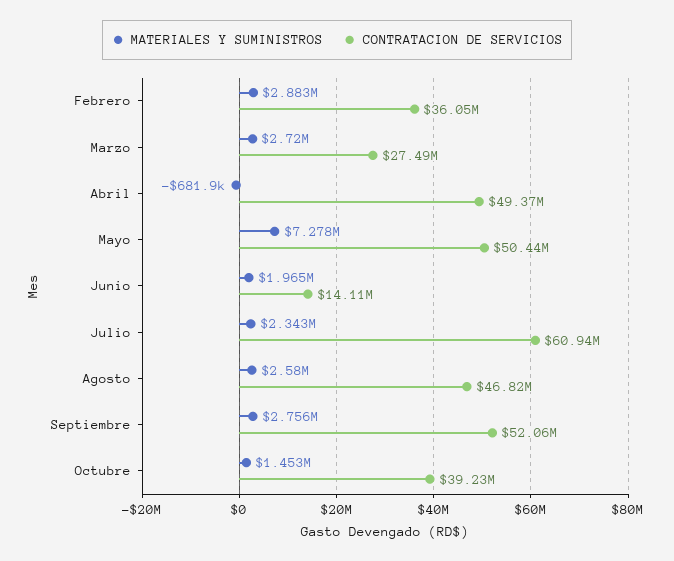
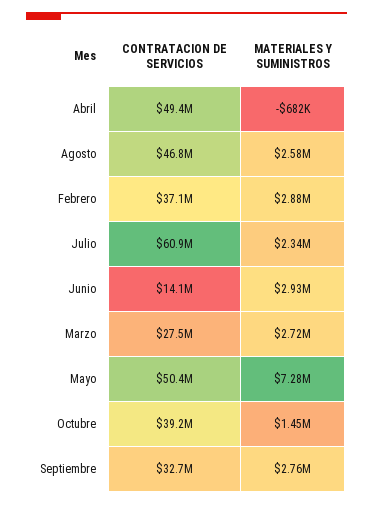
  {
    "MATERIALES Y SUMINISTROS": {
      "Febrero": 2883000,
      "Marzo": 2720000,
      "Abril": -681900,
      "Mayo": 7278000,
-     "Junio": 1965000,
+     "Junio": 2930000,
      "Julio": 2343000,
      "Agosto": 2580000,
      "Septiembre": 2756000,
      "Octubre": 1453000
    },
    "CONTRATACION DE SERVICIOS": {
-     "Febrero": 36050000,
+     "Febrero": 37100000,
      "Marzo": 27490000,
      "Abril": 49370000,
      "Mayo": 50440000,
      "Junio": 14110000,
      "Julio": 60940000,
      "Agosto": 46820000,
-     "Septiembre": 52060000,
+     "Septiembre": 32700000,
      "Octubre": 39230000
    }
  }

